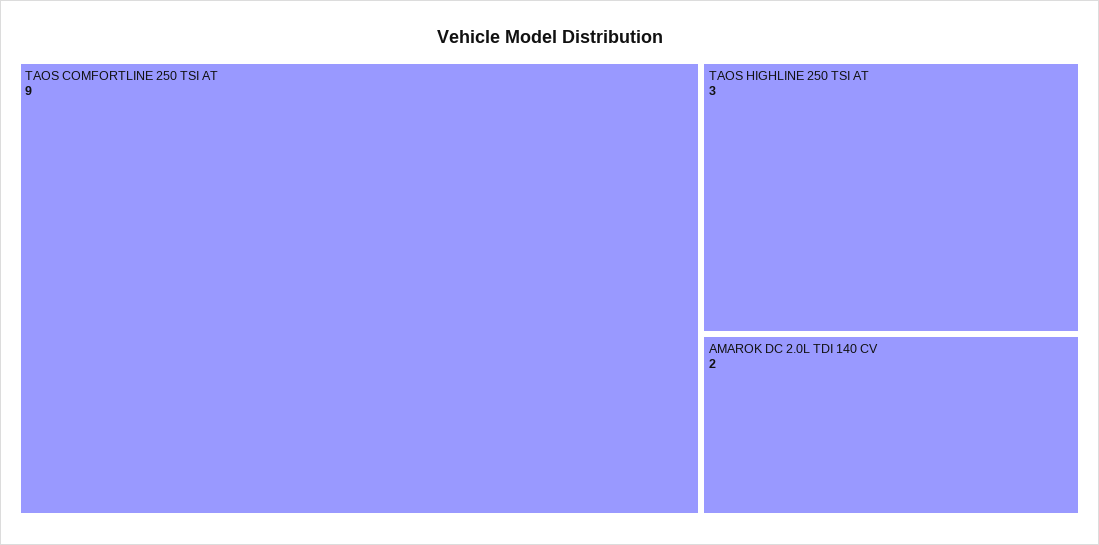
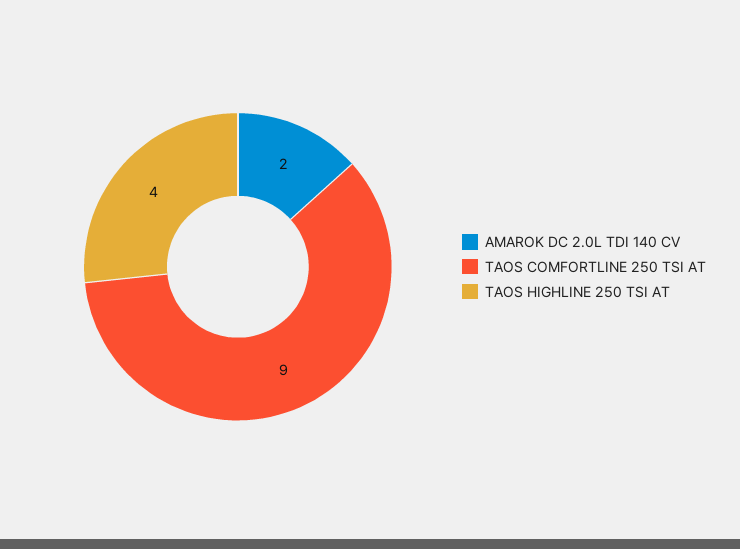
  {
    "TAOS COMFORTLINE 250 TSI AT": 9,
-   "TAOS HIGHLINE 250 TSI AT": 3,
+   "TAOS HIGHLINE 250 TSI AT": 4,
    "AMAROK DC 2.0L TDI 140 CV": 2
  }

